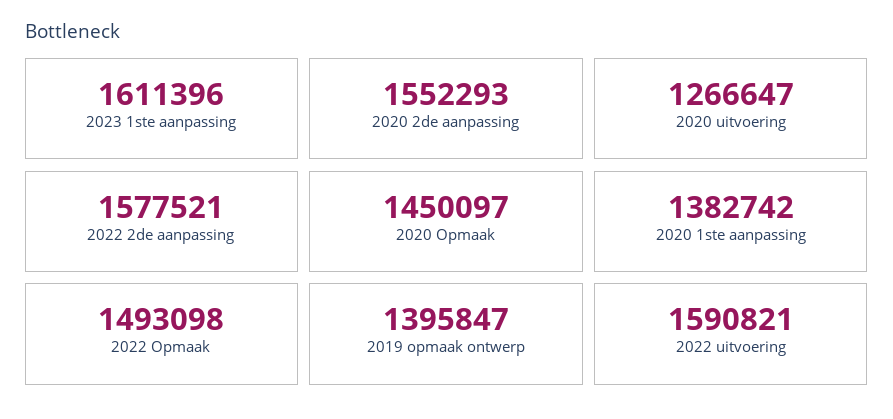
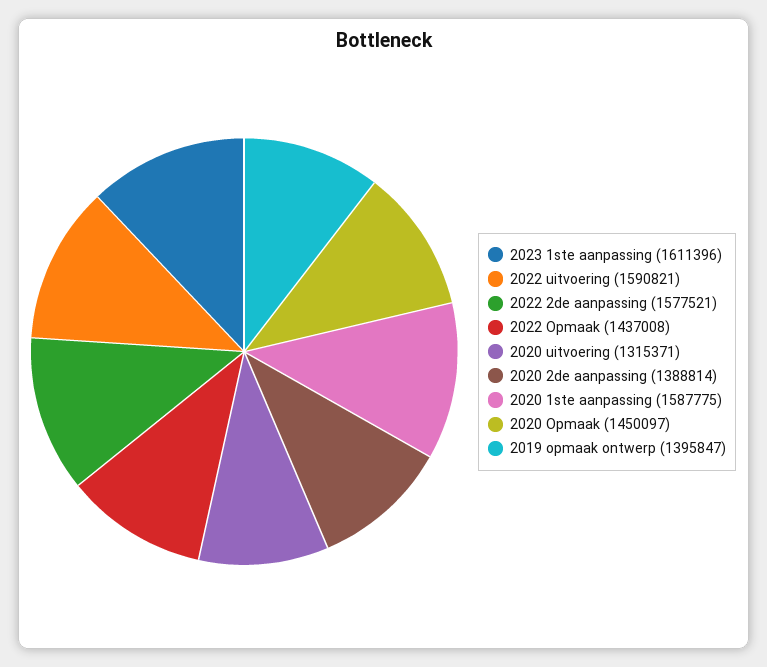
  {
    "2023 1ste aanpassing": 1611396,
-   "2020 2de aanpassing": 1552293,
+   "2020 2de aanpassing": 1388814,
-   "2020 uitvoering": 1266647,
+   "2020 uitvoering": 1315371,
    "2022 2de aanpassing": 1577521,
    "2020 Opmaak": 1450097,
-   "2020 1ste aanpassing": 1382742,
+   "2020 1ste aanpassing": 1587775,
-   "2022 Opmaak": 1493098,
+   "2022 Opmaak": 1437008,
    "2019 opmaak ontwerp": 1395847,
    "2022 uitvoering": 1590821
  }

